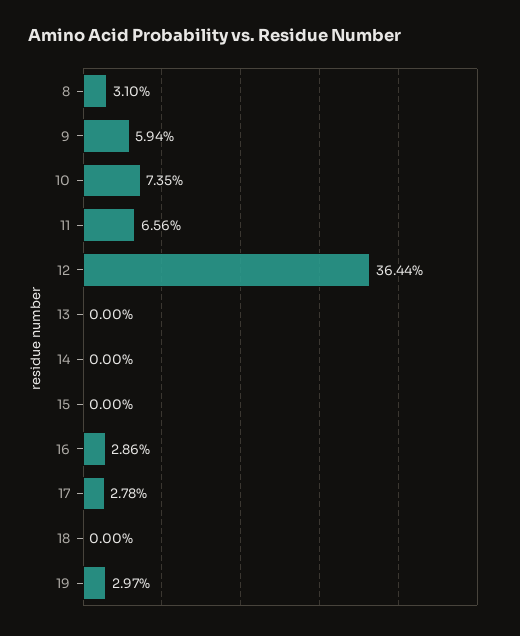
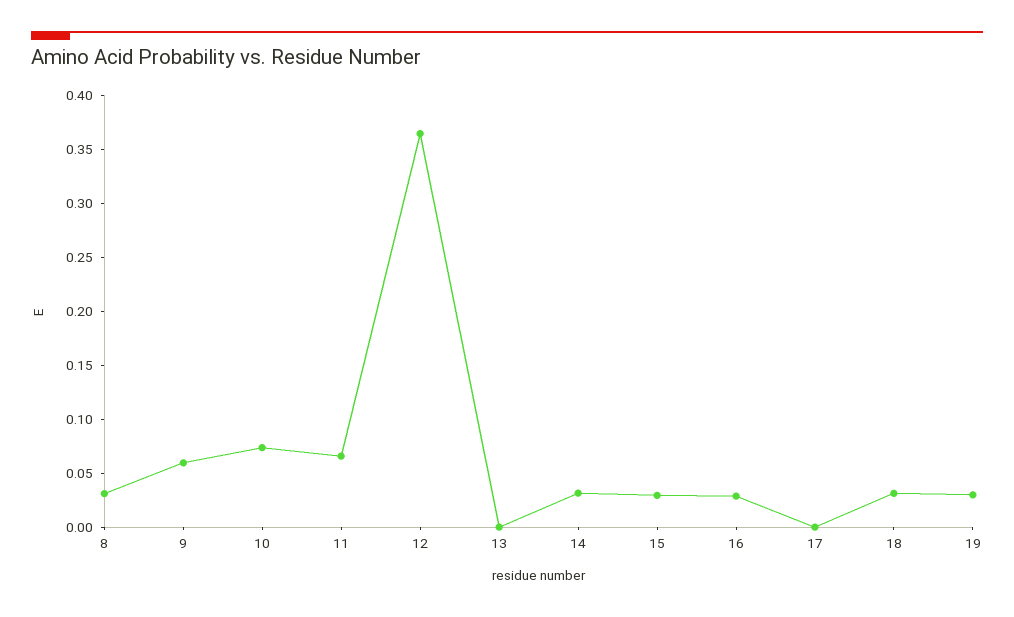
  {
    "8": 0.031,
    "9": 0.0594,
    "10": 0.0735,
    "11": 0.0656,
    "12": 0.3644,
    "13": 0,
-   "14": 0,
+   "14": 0.03,
-   "15": 0,
+   "15": 0.03,
    "16": 0.0286,
-   "17": 0.0278,
+   "17": 0,
-   "18": 0,
+   "18": 0.03,
    "19": 0.0297
  }

